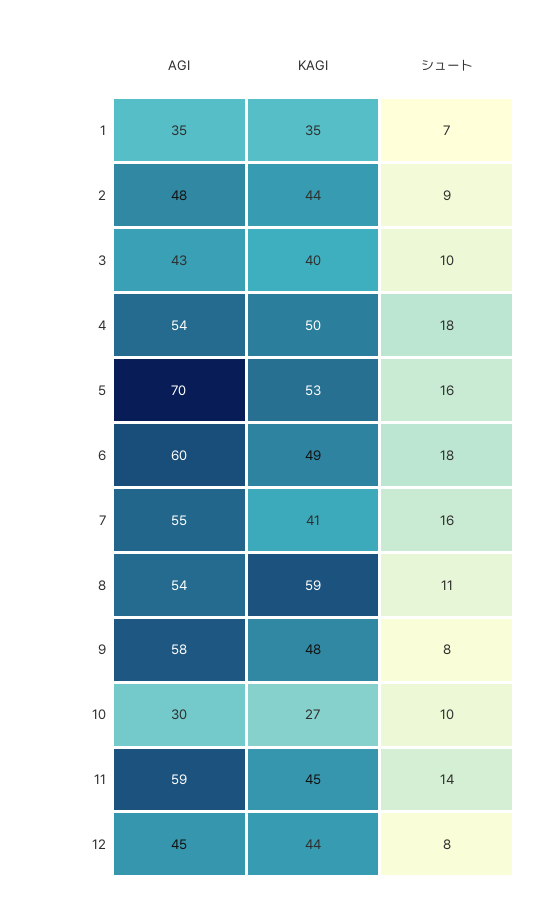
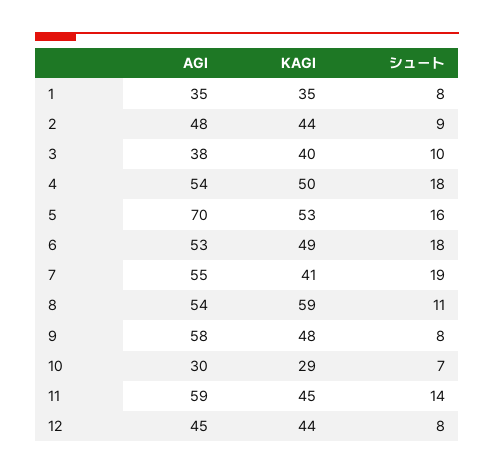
  {
    "AGI": {
      "1": 35,
      "2": 48,
-     "3": 43,
+     "3": 38,
      "4": 54,
      "5": 70,
-     "6": 60,
+     "6": 53,
      "7": 55,
      "8": 54,
      "9": 58,
      "10": 30,
      "11": 59,
      "12": 45
    },
    "KAGI": {
      "1": 35,
      "2": 44,
      "3": 40,
      "4": 50,
      "5": 53,
      "6": 49,
      "7": 41,
      "8": 59,
      "9": 48,
-     "10": 27,
+     "10": 29,
      "11": 45,
      "12": 44
    },
    "シュート": {
-     "1": 7,
+     "1": 8,
      "2": 9,
      "3": 10,
      "4": 18,
      "5": 16,
      "6": 18,
-     "7": 16,
+     "7": 19,
      "8": 11,
      "9": 8,
-     "10": 10,
+     "10": 7,
      "11": 14,
      "12": 8
    }
  }

